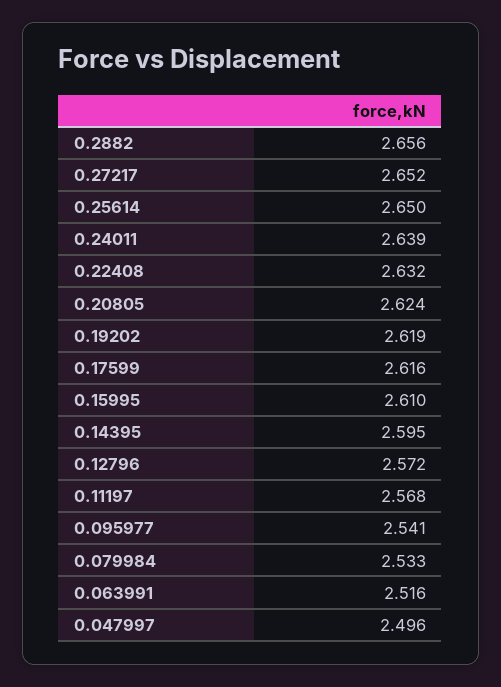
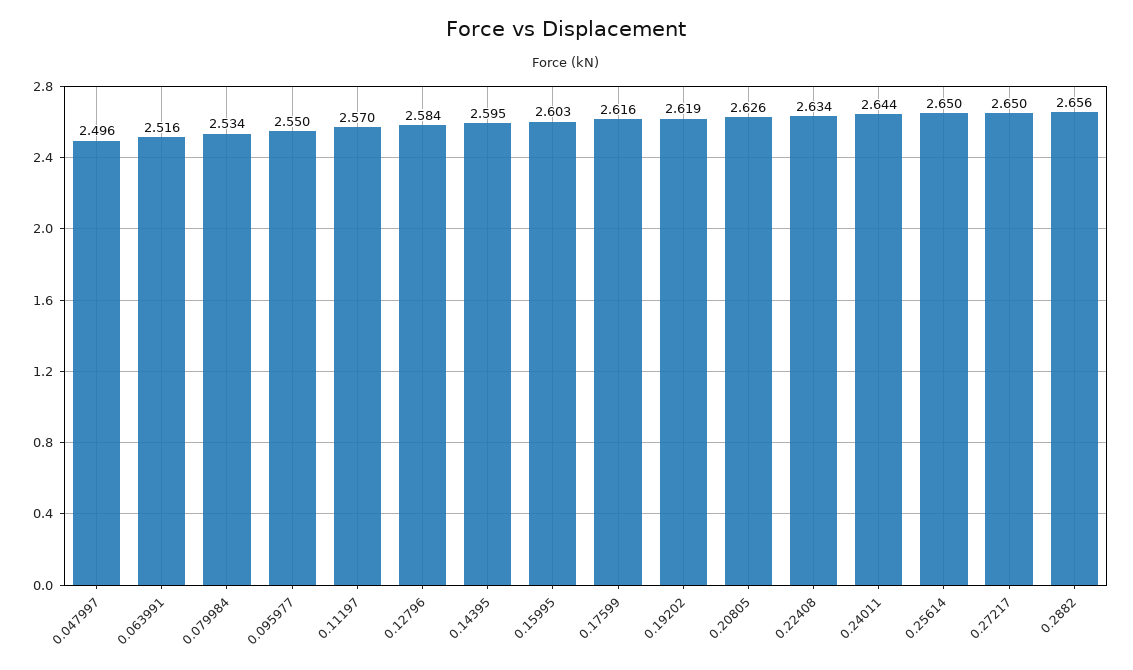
  {
    "0.2882": 2.656,
-   "0.27217": 2.652,
+   "0.27217": 2.65,
    "0.25614": 2.65,
-   "0.24011": 2.639,
+   "0.24011": 2.644,
-   "0.22408": 2.632,
+   "0.22408": 2.634,
-   "0.20805": 2.624,
+   "0.20805": 2.626,
    "0.19202": 2.619,
    "0.17599": 2.616,
-   "0.15995": 2.61,
+   "0.15995": 2.603,
    "0.14395": 2.595,
-   "0.12796": 2.572,
+   "0.12796": 2.584,
-   "0.11197": 2.568,
+   "0.11197": 2.57,
-   "0.095977": 2.541,
+   "0.095977": 2.55,
-   "0.079984": 2.533,
+   "0.079984": 2.534,
    "0.063991": 2.516,
    "0.047997": 2.496
  }

